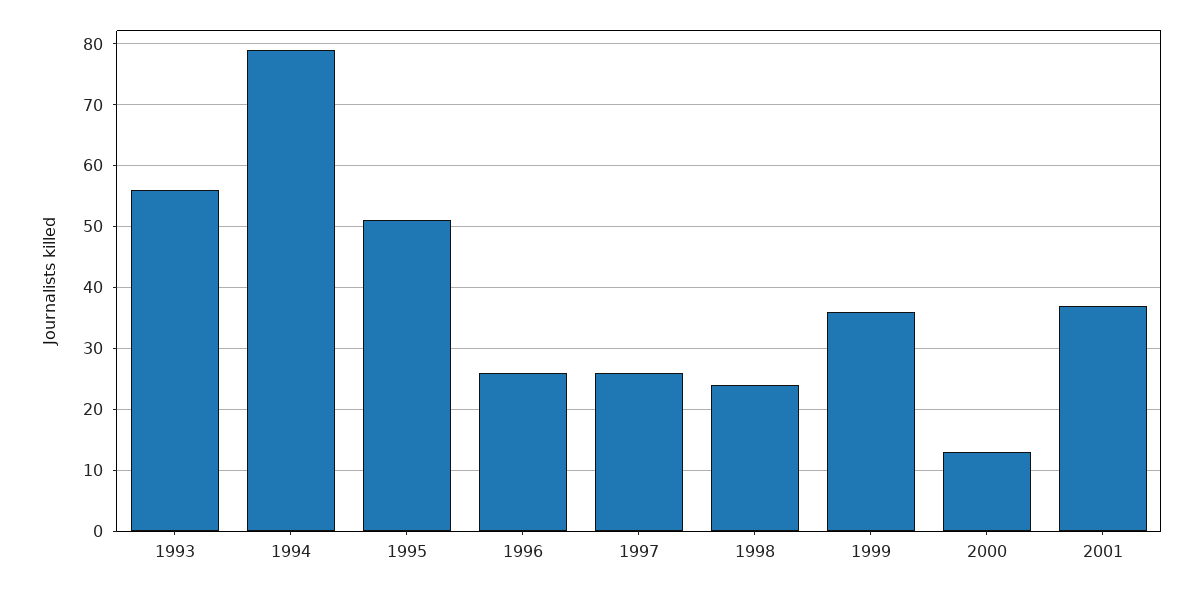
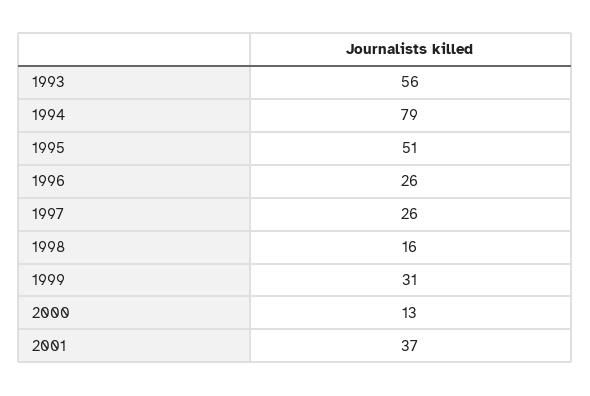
  {
    "1993": 56,
    "1994": 79,
    "1995": 51,
    "1996": 26,
    "1997": 26,
-   "1998": 24,
+   "1998": 16,
-   "1999": 36,
+   "1999": 31,
    "2000": 13,
    "2001": 37
  }

